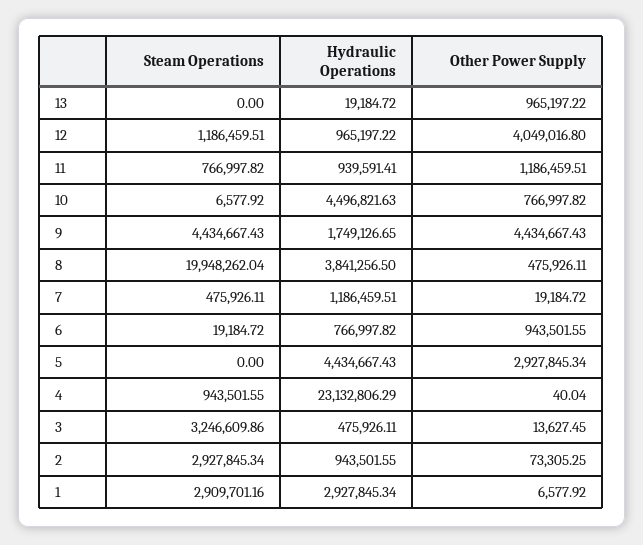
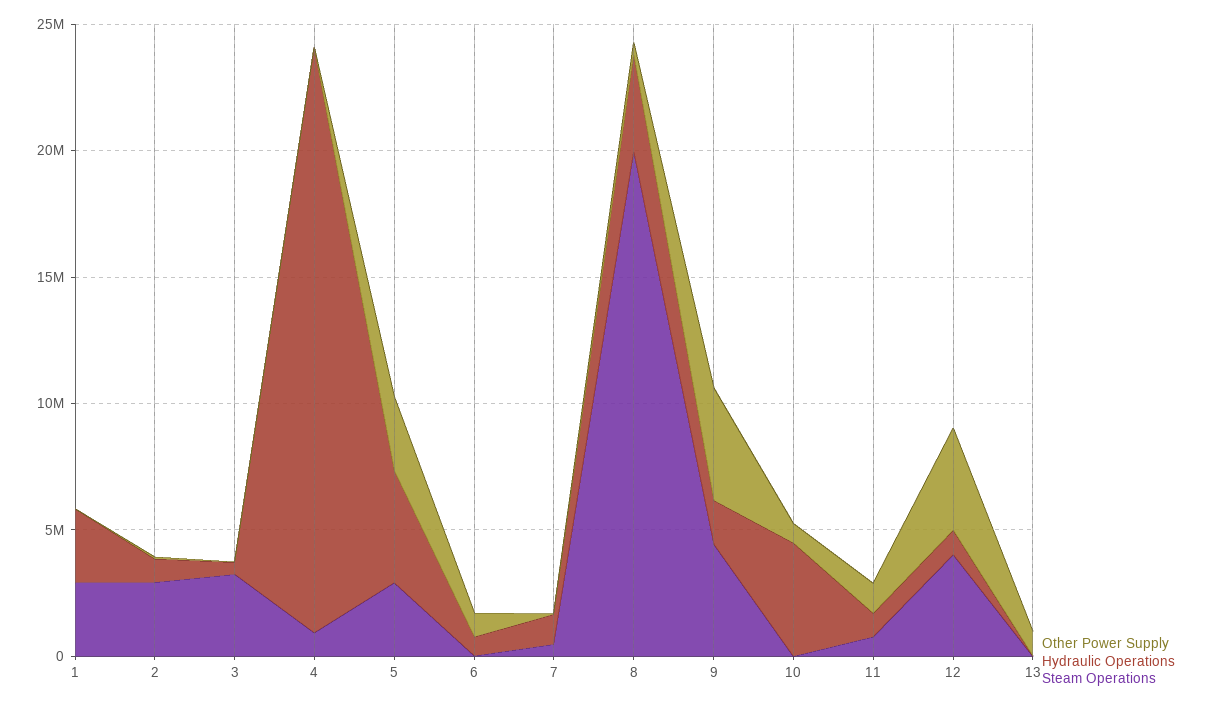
  {
    "Steam Operations": {
      "13": 0,
-     "12": 1186459.51,
+     "12": 4000000,
      "11": 766997.82,
      "10": 6577.92,
      "9": 4434667.43,
      "8": 19948262.04,
      "7": 475926.11,
      "6": 19184.72,
-     "5": 0,
+     "5": 3000000,
      "4": 943501.55,
      "3": 3246609.86,
      "2": 2927845.34,
      "1": 2909701.16
    },
    "Hydraulic Operations": {
      "13": 19184.72,
      "12": 965197.22,
      "11": 939591.41,
      "10": 4496821.63,
      "9": 1749126.65,
      "8": 3841256.5,
      "7": 1186459.51,
      "6": 766997.82,
      "5": 4434667.43,
      "4": 23132806.29,
      "3": 475926.11,
      "2": 943501.55,
      "1": 2927845.34
    },
    "Other Power Supply": {
      "13": 965197.22,
      "12": 4049016.8,
      "11": 1186459.51,
      "10": 766997.82,
      "9": 4434667.43,
      "8": 475926.11,
      "7": 19184.72,
      "6": 943501.55,
      "5": 2927845.34,
      "4": 40.04,
      "3": 13627.45,
      "2": 73305.25,
      "1": 6577.92
    }
  }

